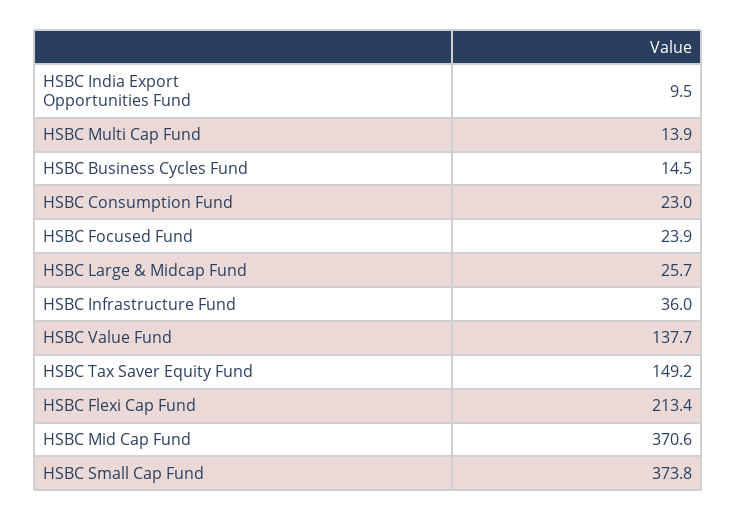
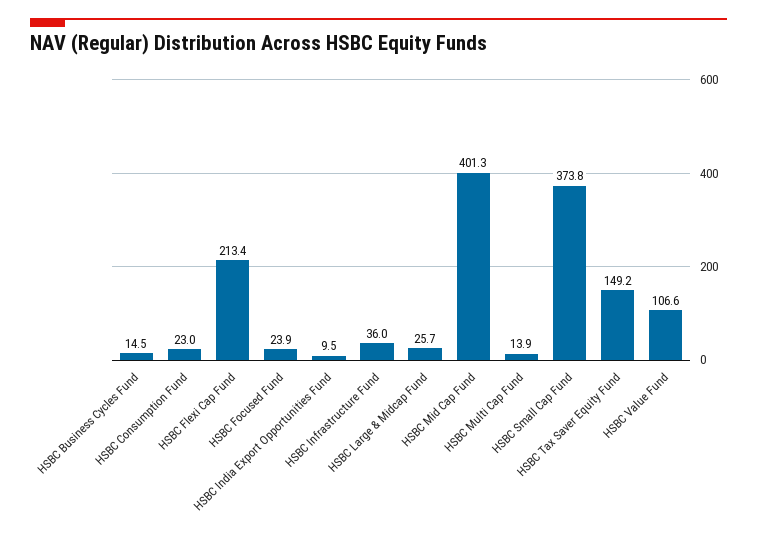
  {
    "HSBC India Export Opportunities Fund": 9.5,
    "HSBC Multi Cap Fund": 13.9,
    "HSBC Business Cycles Fund": 14.5,
    "HSBC Consumption Fund": 23,
    "HSBC Focused Fund": 23.9,
    "HSBC Large & Midcap Fund": 25.7,
    "HSBC Infrastructure Fund": 36,
-   "HSBC Value Fund": 137.7,
+   "HSBC Value Fund": 106.6,
    "HSBC Tax Saver Equity Fund": 149.2,
    "HSBC Flexi Cap Fund": 213.4,
-   "HSBC Mid Cap Fund": 370.6,
+   "HSBC Mid Cap Fund": 401.3,
    "HSBC Small Cap Fund": 373.8
  }

